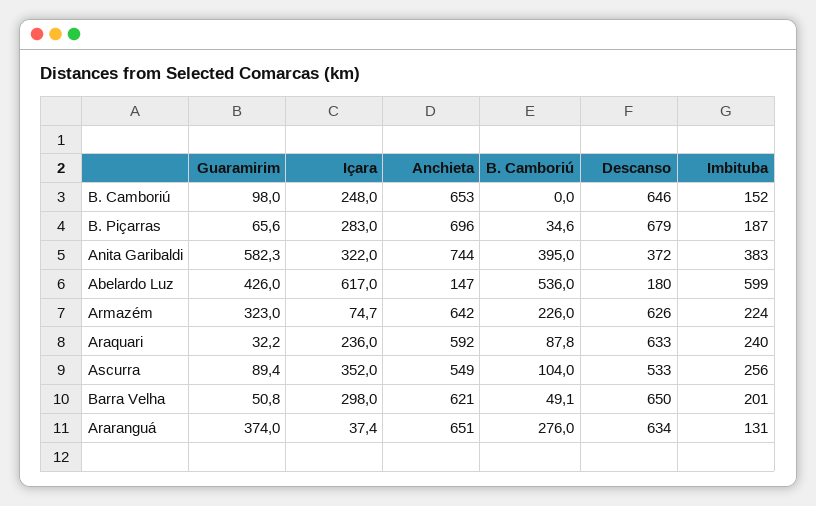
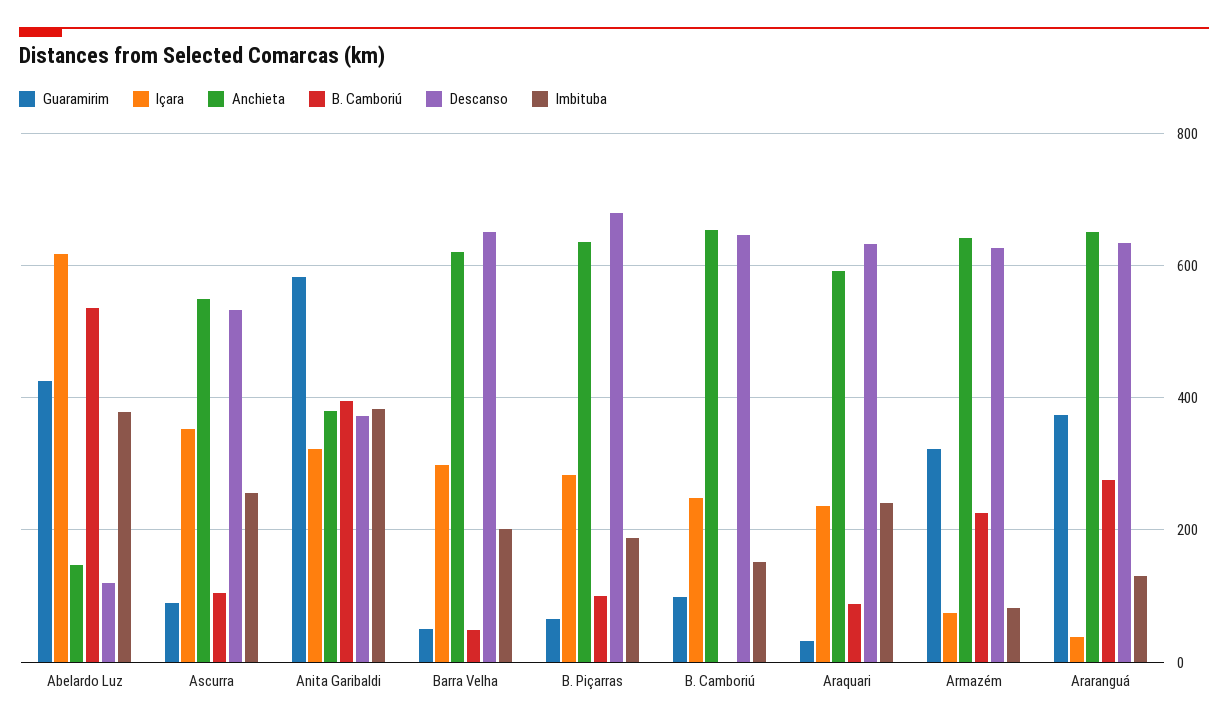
  {
    "Guaramirim": {
      "B. Camboriú": 98,
      "B. Piçarras": 65.6,
      "Anita Garibaldi": 582.3,
      "Abelardo Luz": 426,
      "Armazém": 323,
      "Araquari": 32.2,
      "Ascurra": 89.4,
      "Barra Velha": 50.8,
      "Araranguá": 374
    },
    "Içara": {
      "B. Camboriú": 248,
      "B. Piçarras": 283,
      "Anita Garibaldi": 322,
      "Abelardo Luz": 617,
      "Armazém": 74.7,
      "Araquari": 236,
      "Ascurra": 352,
      "Barra Velha": 298,
      "Araranguá": 37.4
    },
    "Anchieta": {
      "B. Camboriú": 653,
-     "B. Piçarras": 696,
+     "B. Piçarras": 640,
-     "Anita Garibaldi": 744,
+     "Anita Garibaldi": 380,
      "Abelardo Luz": 147,
      "Armazém": 642,
      "Araquari": 592,
      "Ascurra": 549,
      "Barra Velha": 621,
      "Araranguá": 651
    },
    "B. Camboriú": {
      "B. Camboriú": 0,
-     "B. Piçarras": 34.6,
+     "B. Piçarras": 100,
      "Anita Garibaldi": 395,
      "Abelardo Luz": 536,
      "Armazém": 226,
      "Araquari": 87.8,
      "Ascurra": 104,
      "Barra Velha": 49.1,
      "Araranguá": 276
    },
    "Descanso": {
      "B. Camboriú": 646,
      "B. Piçarras": 679,
      "Anita Garibaldi": 372,
-     "Abelardo Luz": 180,
+     "Abelardo Luz": 120,
      "Armazém": 626,
      "Araquari": 633,
      "Ascurra": 533,
      "Barra Velha": 650,
      "Araranguá": 634
    },
    "Imbituba": {
      "B. Camboriú": 152,
      "B. Piçarras": 187,
      "Anita Garibaldi": 383,
-     "Abelardo Luz": 599,
+     "Abelardo Luz": 380,
-     "Armazém": 224,
+     "Armazém": 80,
      "Araquari": 240,
      "Ascurra": 256,
      "Barra Velha": 201,
      "Araranguá": 131
    }
  }

